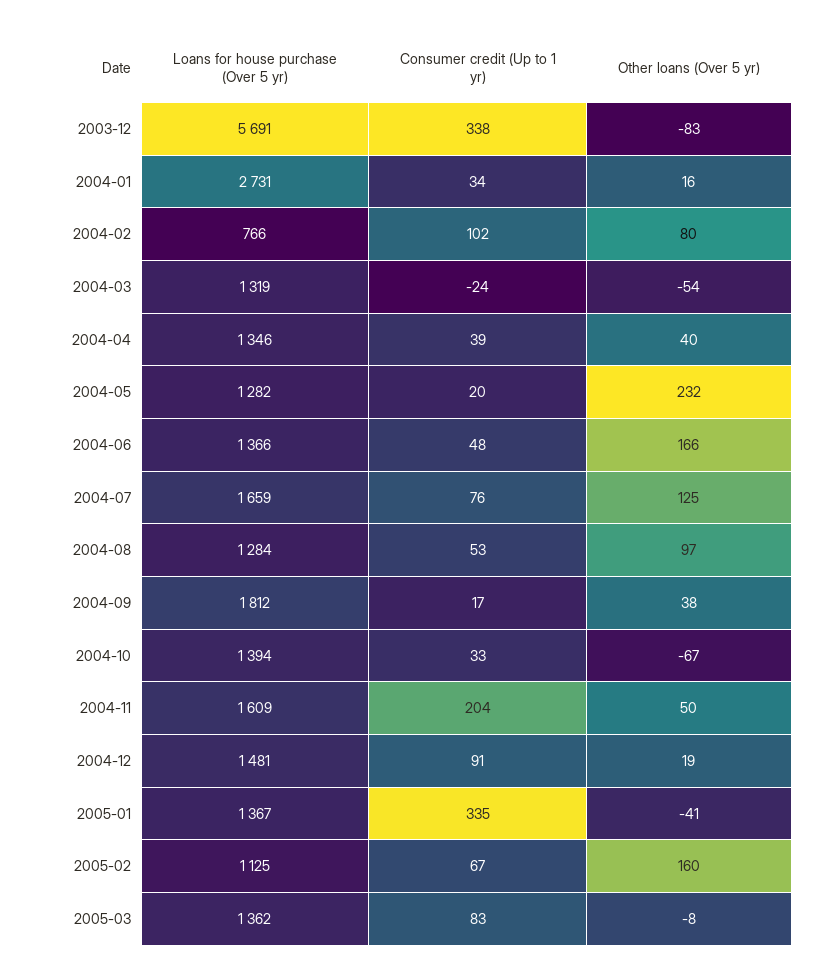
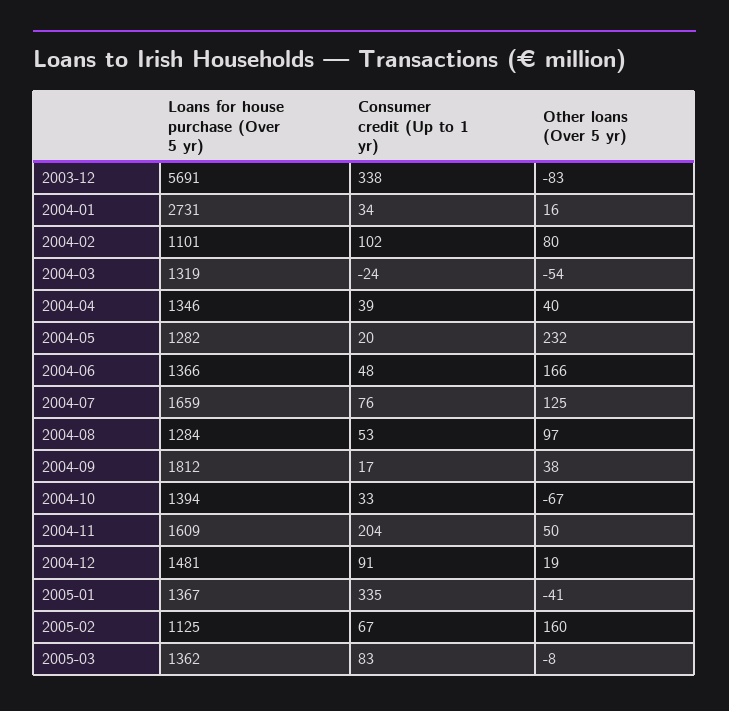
  {
    "Loans for house purchase (Over 5 yr)": {
      "2003-12": 5691,
      "2004-01": 2731,
-     "2004-02": 766,
+     "2004-02": 1101,
      "2004-03": 1319,
      "2004-04": 1346,
      "2004-05": 1282,
      "2004-06": 1366,
      "2004-07": 1659,
      "2004-08": 1284,
      "2004-09": 1812,
      "2004-10": 1394,
      "2004-11": 1609,
      "2004-12": 1481,
      "2005-01": 1367,
      "2005-02": 1125,
      "2005-03": 1362
    },
    "Consumer credit (Up to 1 yr)": {
      "2003-12": 338,
      "2004-01": 34,
      "2004-02": 102,
      "2004-03": -24,
      "2004-04": 39,
      "2004-05": 20,
      "2004-06": 48,
      "2004-07": 76,
      "2004-08": 53,
      "2004-09": 17,
      "2004-10": 33,
      "2004-11": 204,
      "2004-12": 91,
      "2005-01": 335,
      "2005-02": 67,
      "2005-03": 83
    },
    "Other loans (Over 5 yr)": {
      "2003-12": -83,
      "2004-01": 16,
      "2004-02": 80,
      "2004-03": -54,
      "2004-04": 40,
      "2004-05": 232,
      "2004-06": 166,
      "2004-07": 125,
      "2004-08": 97,
      "2004-09": 38,
      "2004-10": -67,
      "2004-11": 50,
      "2004-12": 19,
      "2005-01": -41,
      "2005-02": 160,
      "2005-03": -8
    }
  }

